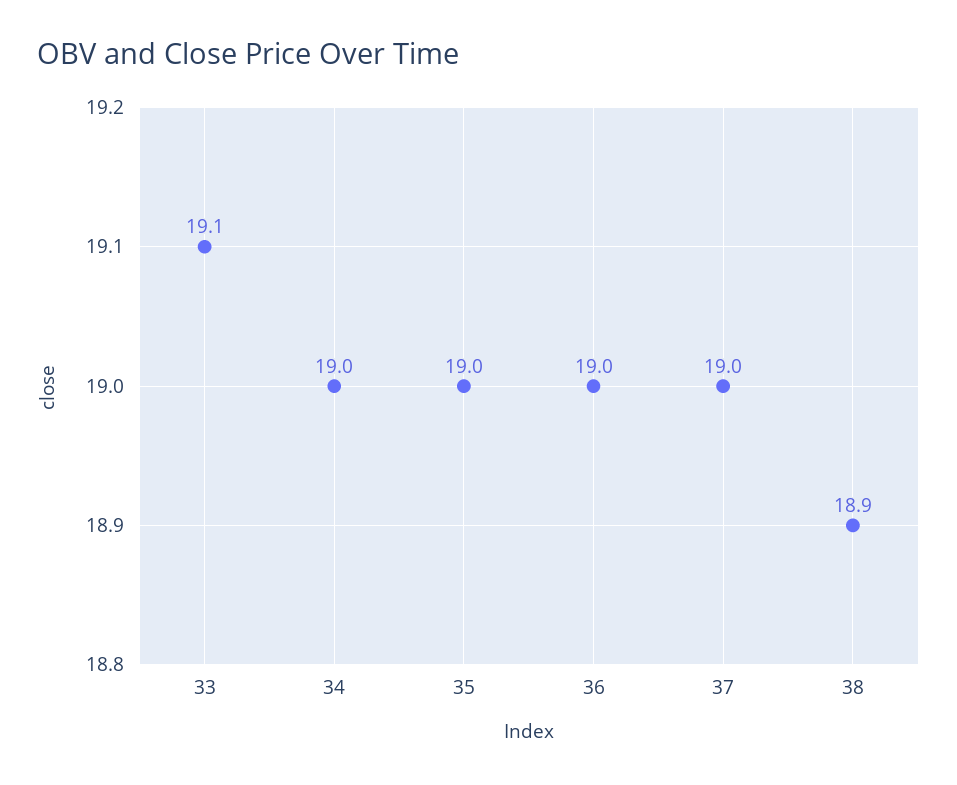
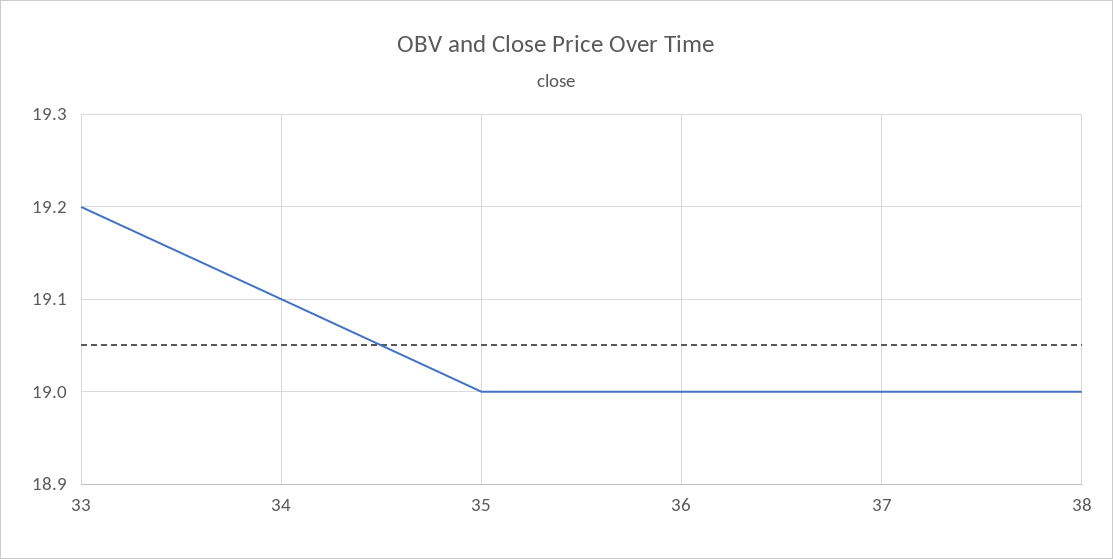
  {
-   "33": 19.1,
+   "33": 19.2,
-   "34": 19,
+   "34": 19.1,
    "35": 19,
    "36": 19,
    "37": 19,
-   "38": 18.9
+   "38": 19
  }

